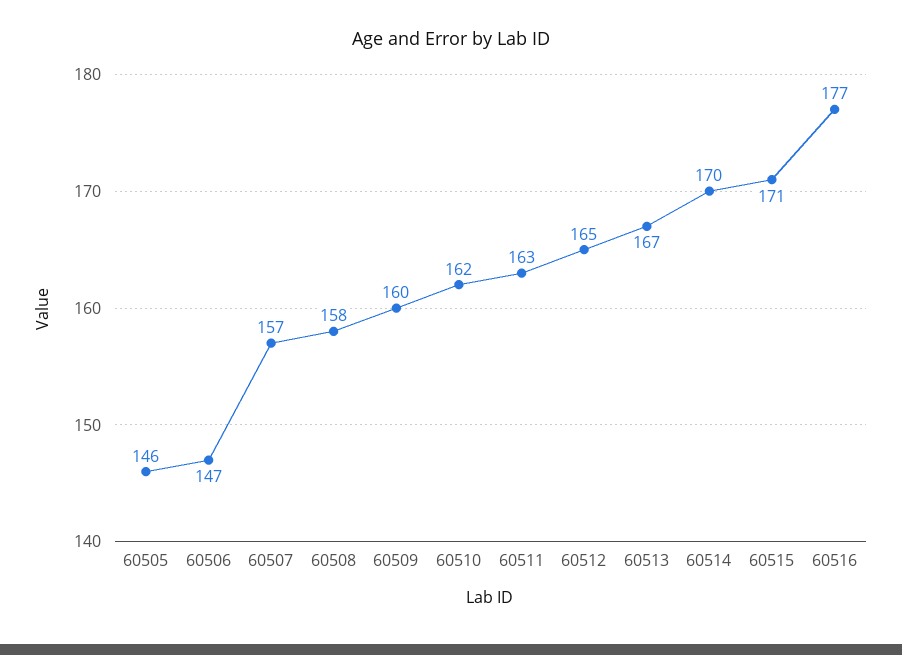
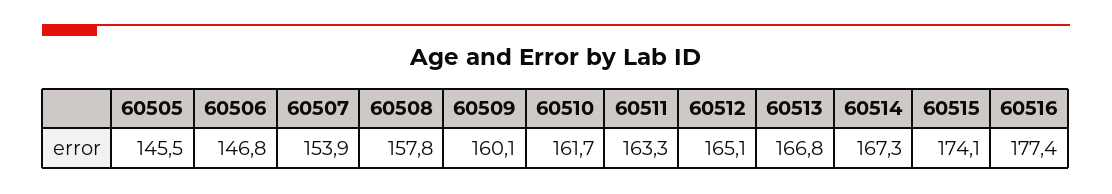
  {
    "60505": 145.5,
    "60506": 146.8,
-   "60507": 157,
+   "60507": 153.9,
    "60508": 157.8,
    "60509": 160.1,
    "60510": 161.7,
    "60511": 163.3,
    "60512": 165.1,
    "60513": 166.8,
-   "60514": 170,
+   "60514": 167.3,
-   "60515": 171,
+   "60515": 174.1,
    "60516": 177.4
  }

